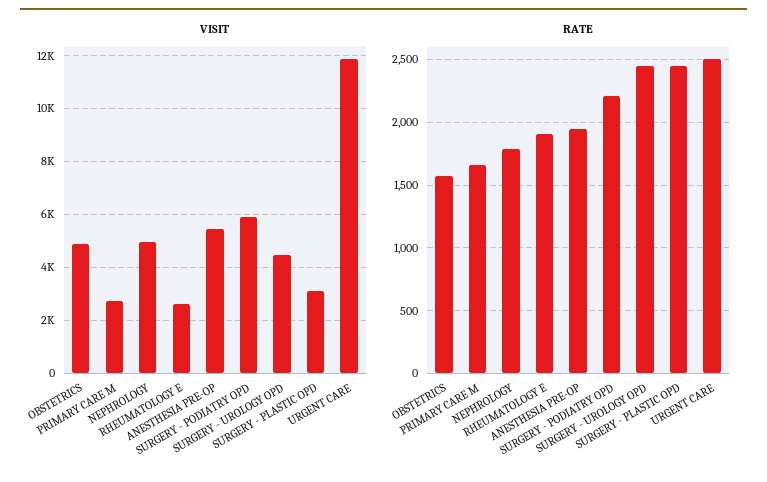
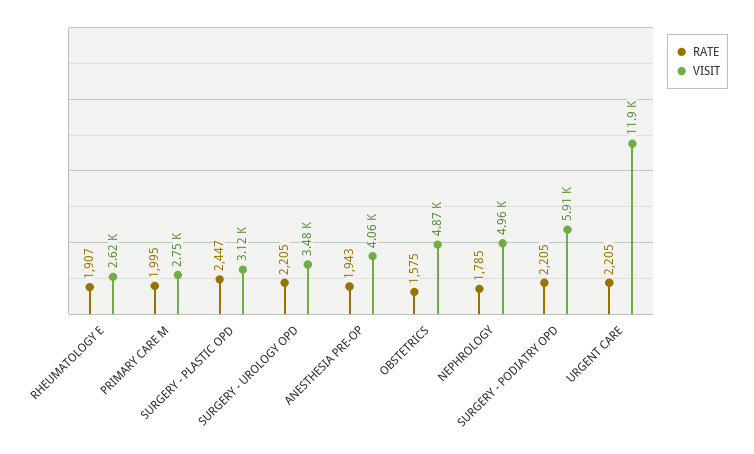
  {
    "VISIT": {
      "OBSTETRICS": 4870,
      "PRIMARY CARE M": 2750,
      "NEPHROLOGY": 4960,
      "RHEUMATOLOGY E": 2620,
-     "ANESTHESIA PRE-OP": 5500,
+     "ANESTHESIA PRE-OP": 4060,
      "SURGERY - PODIATRY OPD": 5910,
-     "SURGERY - UROLOGY OPD": 4500,
+     "SURGERY - UROLOGY OPD": 3480,
      "SURGERY - PLASTIC OPD": 3120,
      "URGENT CARE": 11900
    },
    "RATE": {
      "OBSTETRICS": 1575,
-     "PRIMARY CARE M": 1650,
+     "PRIMARY CARE M": 1995,
      "NEPHROLOGY": 1785,
      "RHEUMATOLOGY E": 1907,
      "ANESTHESIA PRE-OP": 1943,
      "SURGERY - PODIATRY OPD": 2205,
-     "SURGERY - UROLOGY OPD": 2450,
+     "SURGERY - UROLOGY OPD": 2205,
      "SURGERY - PLASTIC OPD": 2447,
-     "URGENT CARE": 2500
+     "URGENT CARE": 2205
    }
  }

